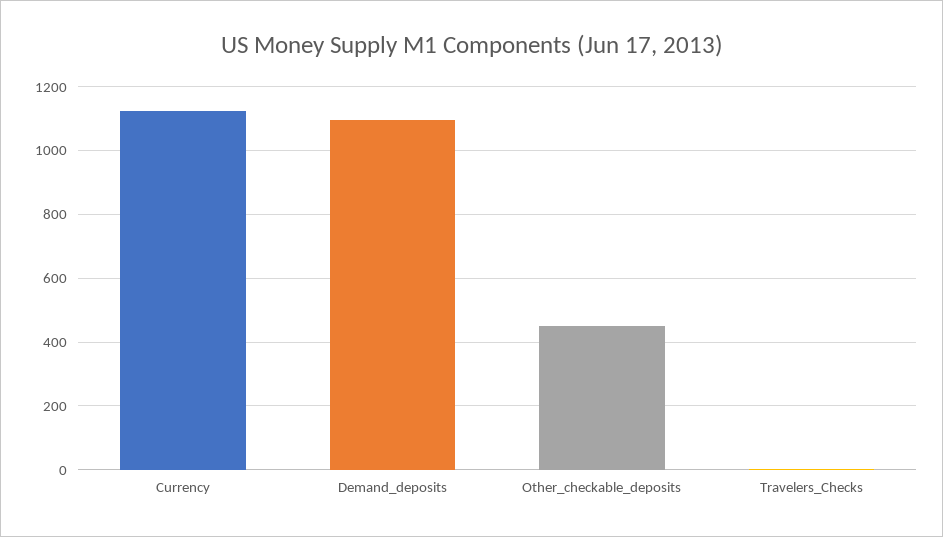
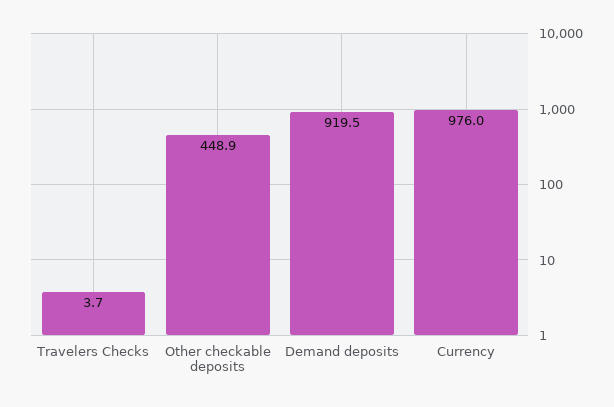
  {
-   "Currency": 1120,
+   "Currency": 976,
-   "Demand_deposits": 1100,
+   "Demand_deposits": 919.5,
    "Other_checkable_deposits": 448.9,
    "Travelers_Checks": 3.7
  }

